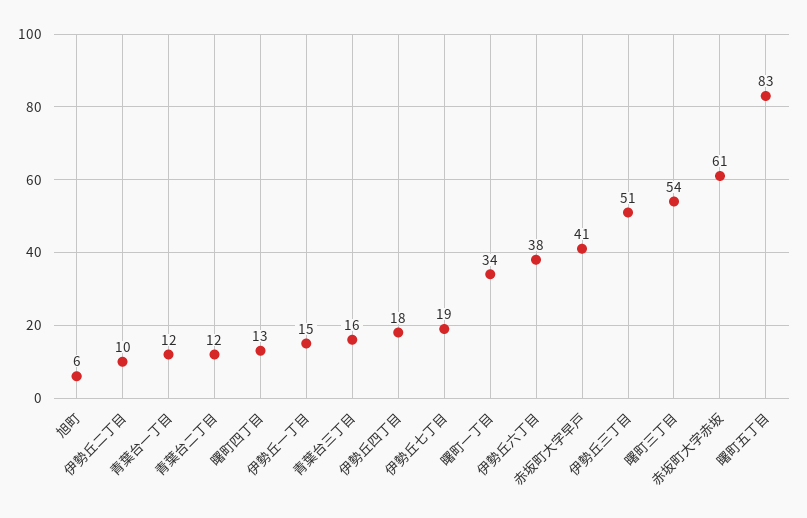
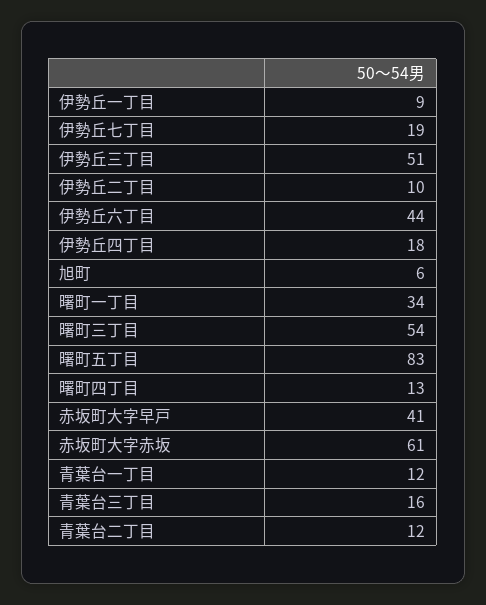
  {
    "旭町": 6,
    "伊勢丘二丁目": 10,
    "青葉台一丁目": 12,
    "青葉台二丁目": 12,
    "曙町四丁目": 13,
-   "伊勢丘一丁目": 15,
+   "伊勢丘一丁目": 9,
    "青葉台三丁目": 16,
    "伊勢丘四丁目": 18,
    "伊勢丘七丁目": 19,
    "曙町一丁目": 34,
-   "伊勢丘六丁目": 38,
+   "伊勢丘六丁目": 44,
    "赤坂町大字早戸": 41,
    "伊勢丘三丁目": 51,
    "曙町三丁目": 54,
    "赤坂町大字赤坂": 61,
    "曙町五丁目": 83
  }

